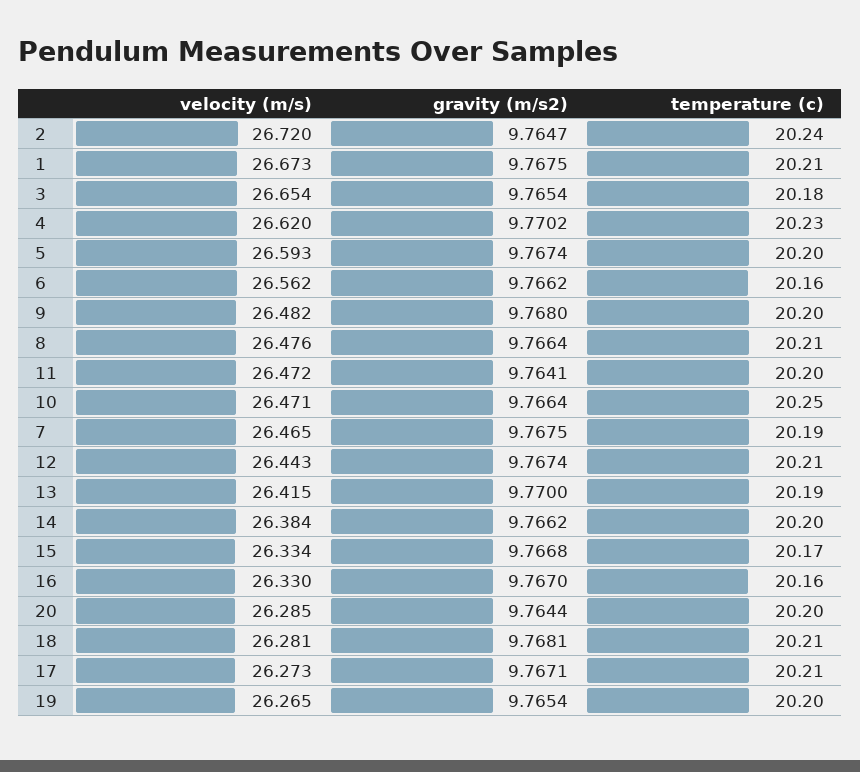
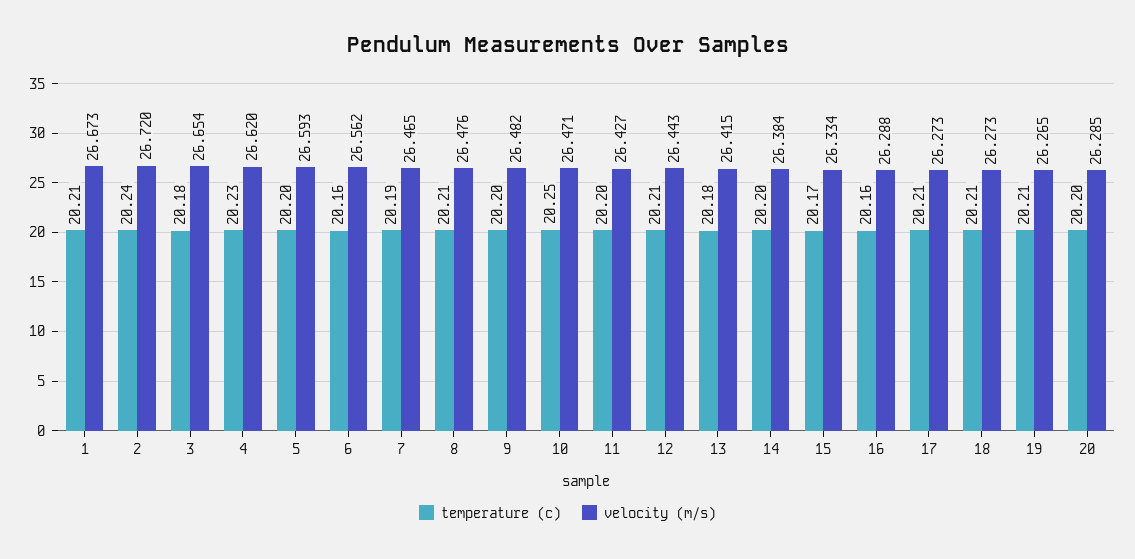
  {
    "velocity (m/s)": {
      "2": 26.72,
      "1": 26.673,
      "3": 26.654,
      "4": 26.62,
      "5": 26.593,
      "6": 26.562,
      "9": 26.482,
      "8": 26.476,
-     "11": 26.472,
+     "11": 26.427,
      "10": 26.471,
      "7": 26.465,
      "12": 26.443,
      "13": 26.415,
      "14": 26.384,
      "15": 26.334,
-     "16": 26.33,
+     "16": 26.288,
      "20": 26.285,
-     "18": 26.281,
+     "18": 26.273,
      "17": 26.273,
      "19": 26.265
    },
-   "gravity (m/s2)": {
-     "2": 9.7647,
-     "1": 9.7675,
-     "3": 9.7654,
-     "4": 9.7702,
-     "5": 9.7674,
-     "6": 9.7662,
-     "9": 9.768,
-     "8": 9.7664,
-     "11": 9.7641,
-     "10": 9.7664,
-     "7": 9.7675,
-     "12": 9.7674,
-     "13": 9.77,
-     "14": 9.7662,
-     "15": 9.7668,
-     "16": 9.767,
-     "20": 9.7644,
-     "18": 9.7681,
-     "17": 9.7671,
-     "19": 9.7654
-   },
    "temperature (c)": {
      "2": 20.24,
      "1": 20.21,
      "3": 20.18,
      "4": 20.23,
      "5": 20.2,
      "6": 20.16,
      "9": 20.2,
      "8": 20.21,
      "11": 20.2,
      "10": 20.25,
      "7": 20.19,
      "12": 20.21,
-     "13": 20.19,
+     "13": 20.18,
      "14": 20.2,
      "15": 20.17,
      "16": 20.16,
      "20": 20.2,
      "18": 20.21,
      "17": 20.21,
-     "19": 20.2
+     "19": 20.21
    }
  }

